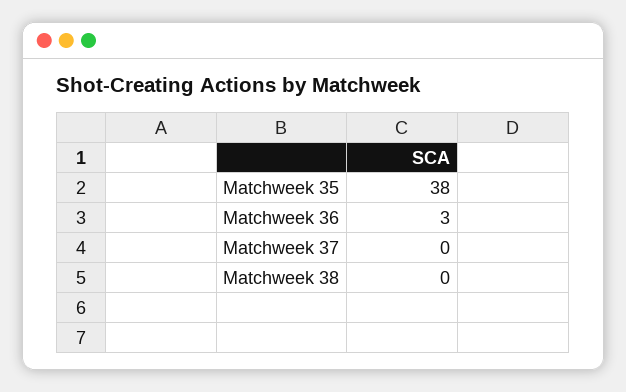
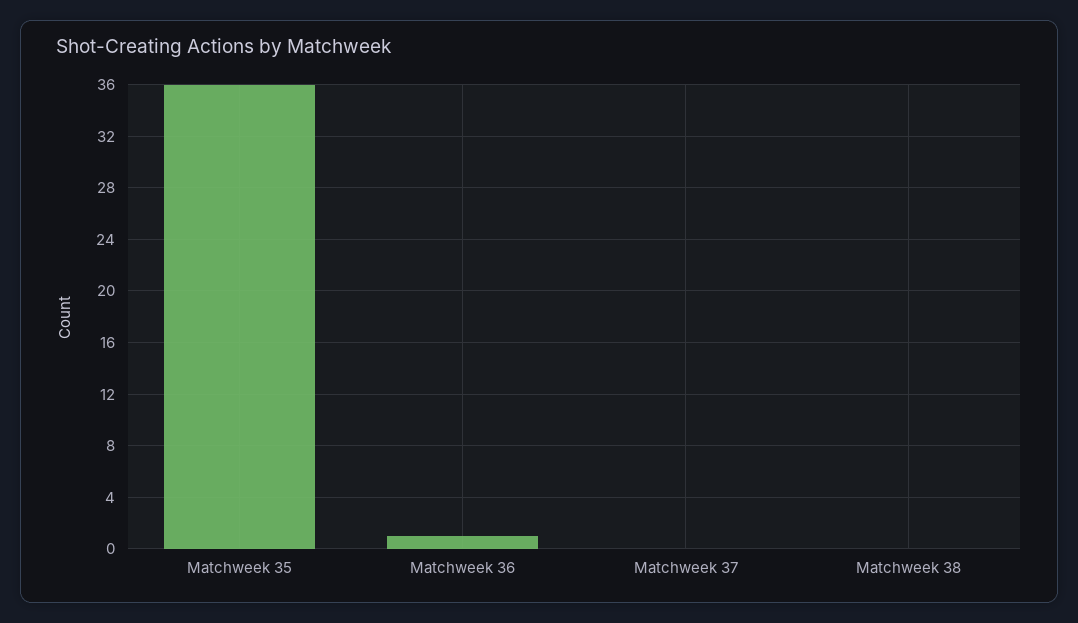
  {
-   "Matchweek 35": 38,
+   "Matchweek 35": 36,
-   "Matchweek 36": 3,
+   "Matchweek 36": 1,
    "Matchweek 37": 0,
    "Matchweek 38": 0
  }

